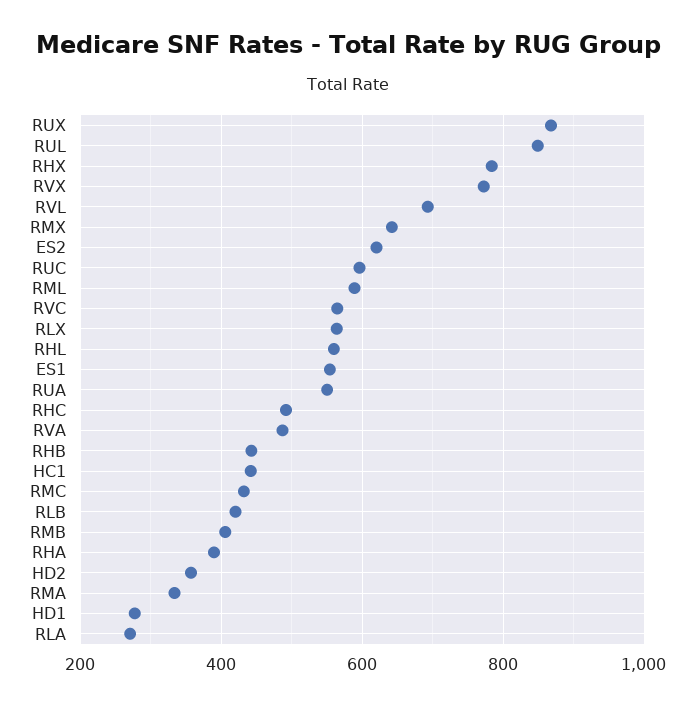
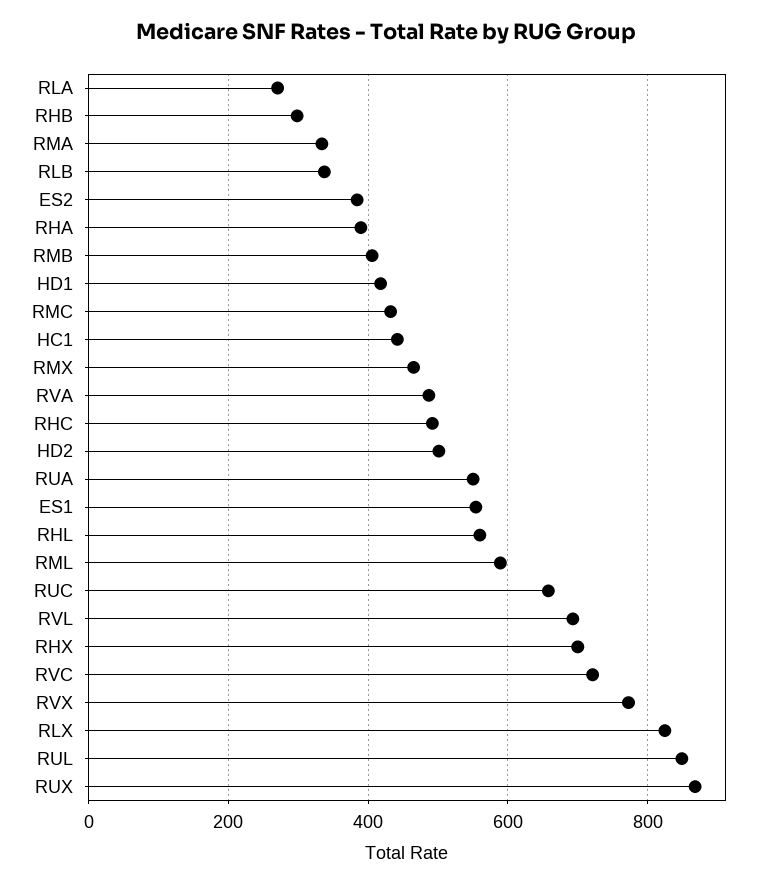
  {
    "RUX": 860,
    "RUL": 840,
-   "RHX": 780,
+   "RHX": 700,
    "RVX": 780,
    "RVL": 700,
-   "RMX": 640,
+   "RMX": 460,
-   "ES2": 620,
+   "ES2": 380,
-   "RUC": 600,
+   "RUC": 660,
    "RML": 580,
-   "RVC": 560,
+   "RVC": 720,
-   "RLX": 560,
+   "RLX": 820,
    "RHL": 560,
    "ES1": 560,
    "RUA": 560,
    "RHC": 500,
    "RVA": 480,
-   "RHB": 440,
+   "RHB": 300,
    "HC1": 440,
    "RMC": 440,
-   "RLB": 420,
+   "RLB": 340,
    "RMB": 400,
    "RHA": 380,
-   "HD2": 360,
+   "HD2": 500,
    "RMA": 340,
-   "HD1": 280,
+   "HD1": 420,
    "RLA": 280
  }

